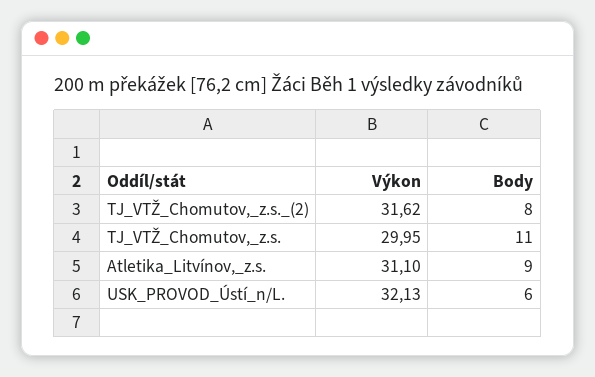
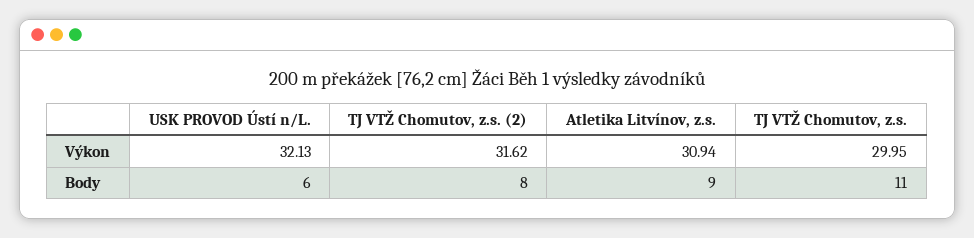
  {
    "Výkon": {
      "TJ_VTŽ_Chomutov,_z.s._(2)": 31.62,
      "TJ_VTŽ_Chomutov,_z.s.": 29.95,
-     "Atletika_Litvínov,_z.s.": 31.1,
+     "Atletika_Litvínov,_z.s.": 30.94,
      "USK_PROVOD_Ústí_n/L.": 32.13
    },
    "Body": {
      "TJ_VTŽ_Chomutov,_z.s._(2)": 8,
      "TJ_VTŽ_Chomutov,_z.s.": 11,
      "Atletika_Litvínov,_z.s.": 9,
      "USK_PROVOD_Ústí_n/L.": 6
    }
  }

